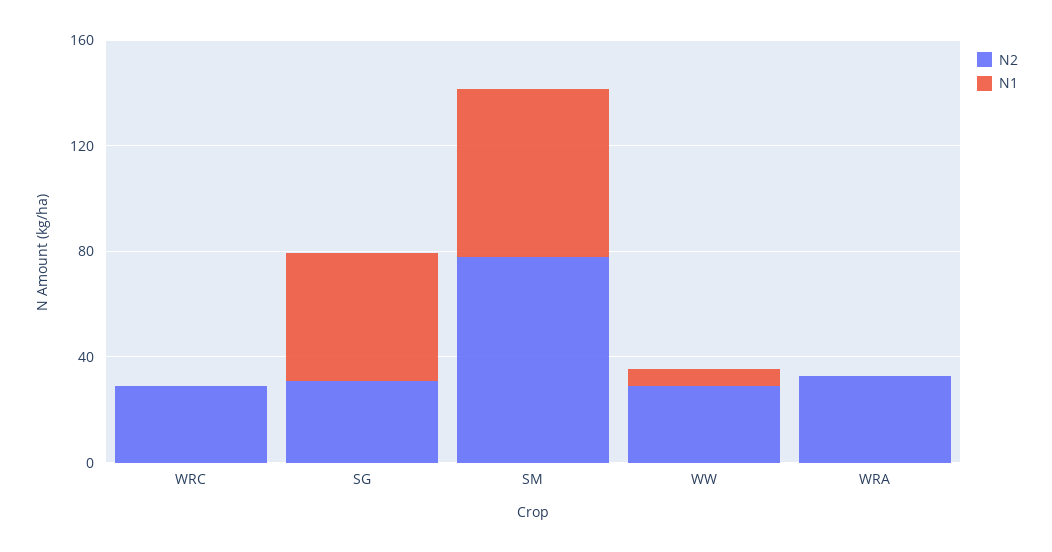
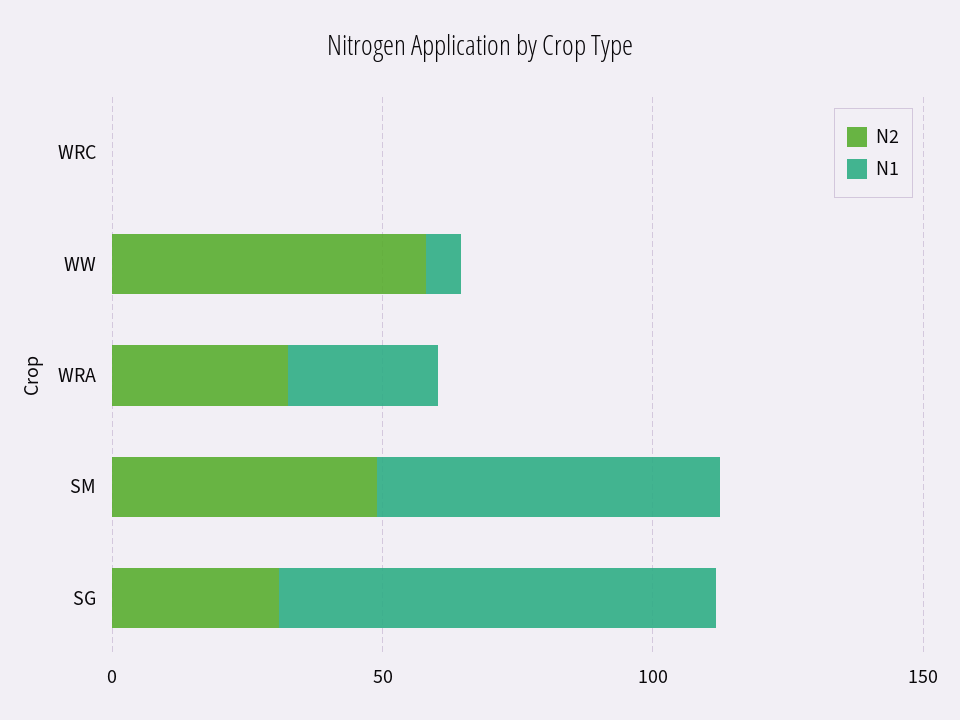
  {
    "N2": {
-     "WRC": 30,
+     "WRC": 0,
      "SG": 30,
-     "SM": 80,
+     "SM": 50,
-     "WW": 30,
+     "WW": 60,
      "WRA": 30
    },
    "N1": {
      "WRC": 0,
-     "SG": 50,
+     "SG": 80,
      "SM": 60,
      "WW": 10,
-     "WRA": 0
+     "WRA": 30
    }
  }

